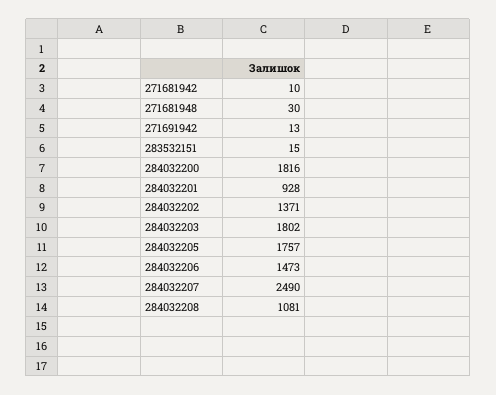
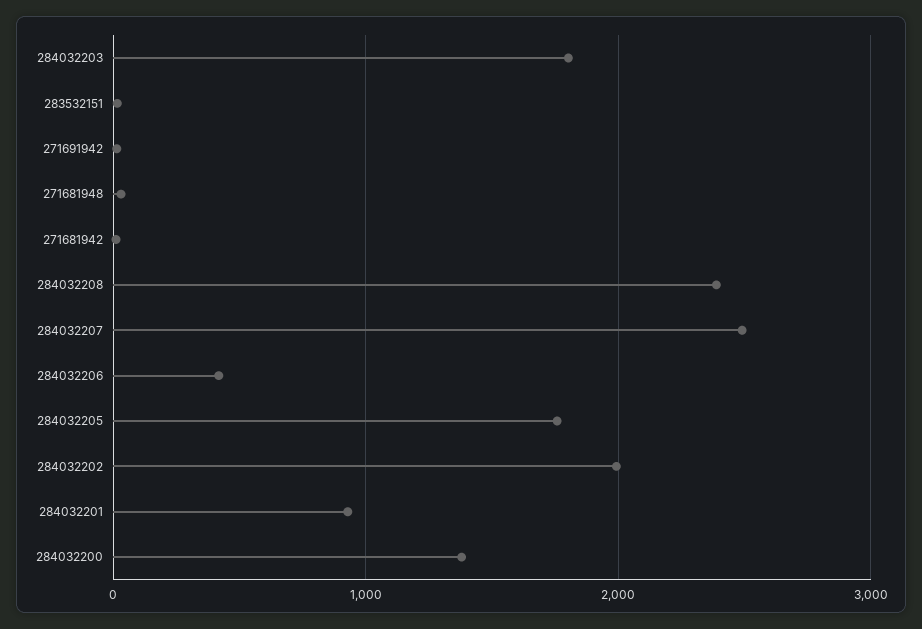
  {
    "271681942": 10,
    "271681948": 30,
    "271691942": 13,
    "283532151": 15,
-   "284032200": 1816,
+   "284032200": 1400,
    "284032201": 928,
-   "284032202": 1371,
+   "284032202": 2000,
    "284032203": 1802,
    "284032205": 1757,
-   "284032206": 1473,
+   "284032206": 400,
    "284032207": 2490,
-   "284032208": 1081
+   "284032208": 2400
  }

